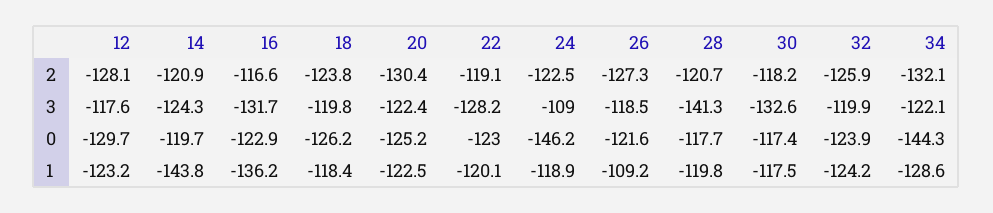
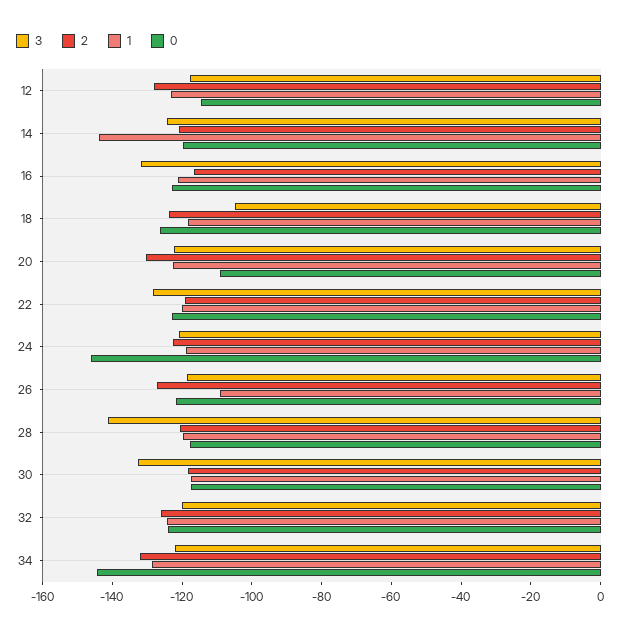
  {
    "2": {
      "12": -128.1,
      "14": -120.9,
      "16": -116.6,
      "18": -123.8,
      "20": -130.4,
      "22": -119.1,
      "24": -122.5,
      "26": -127.3,
      "28": -120.7,
      "30": -118.2,
      "32": -125.9,
      "34": -132.1
    },
    "3": {
      "12": -117.6,
      "14": -124.3,
      "16": -131.7,
-     "18": -119.8,
+     "18": -105,
      "20": -122.4,
      "22": -128.2,
-     "24": -109,
+     "24": -120,
      "26": -118.5,
      "28": -141.3,
      "30": -132.6,
      "32": -119.9,
      "34": -122.1
    },
    "0": {
-     "12": -129.7,
+     "12": -115,
      "14": -119.7,
      "16": -122.9,
      "18": -126.2,
-     "20": -125.2,
+     "20": -110,
      "22": -123,
      "24": -146.2,
      "26": -121.6,
      "28": -117.7,
      "30": -117.4,
      "32": -123.9,
      "34": -144.3
    },
    "1": {
      "12": -123.2,
      "14": -143.8,
-     "16": -136.2,
+     "16": -120,
      "18": -118.4,
      "20": -122.5,
      "22": -120.1,
      "24": -118.9,
      "26": -109.2,
      "28": -119.8,
      "30": -117.5,
      "32": -124.2,
      "34": -128.6
    }
  }

